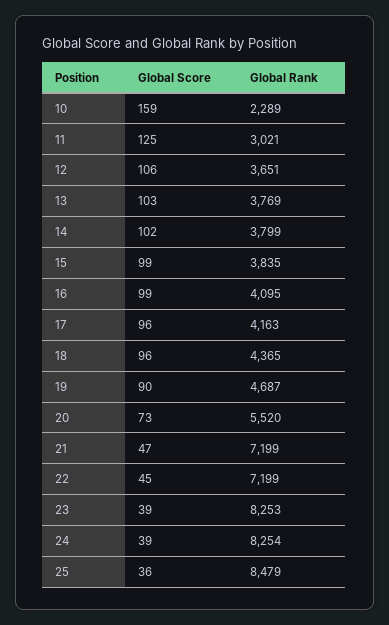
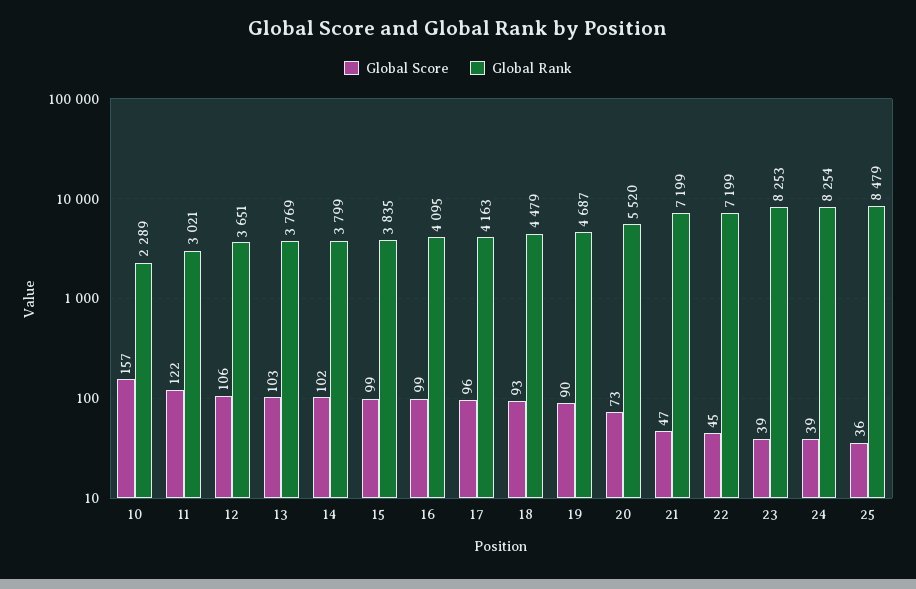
  {
    "Global Score": {
-     "10": 159,
+     "10": 157,
-     "11": 125,
+     "11": 122,
      "12": 106,
      "13": 103,
      "14": 102,
      "15": 99,
      "16": 99,
      "17": 96,
-     "18": 96,
+     "18": 93,
      "19": 90,
      "20": 73,
      "21": 47,
      "22": 45,
      "23": 39,
      "24": 39,
      "25": 36
    },
    "Global Rank": {
      "10": 2289,
      "11": 3021,
      "12": 3651,
      "13": 3769,
      "14": 3799,
      "15": 3835,
      "16": 4095,
      "17": 4163,
-     "18": 4365,
+     "18": 4479,
      "19": 4687,
      "20": 5520,
      "21": 7199,
      "22": 7199,
      "23": 8253,
      "24": 8254,
      "25": 8479
    }
  }

